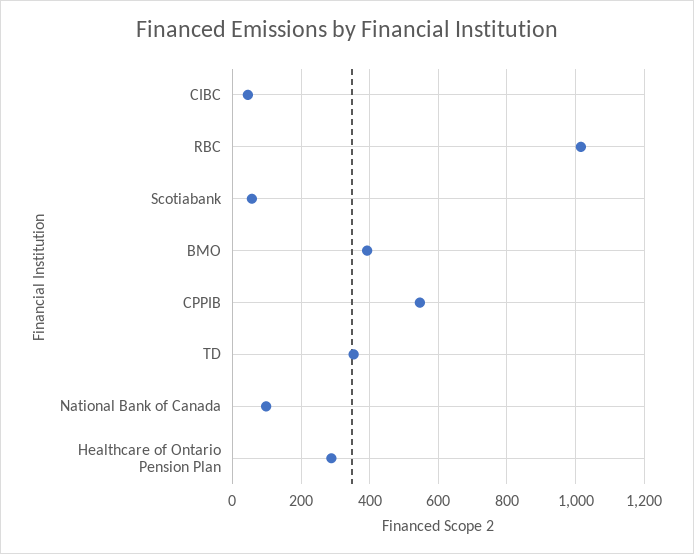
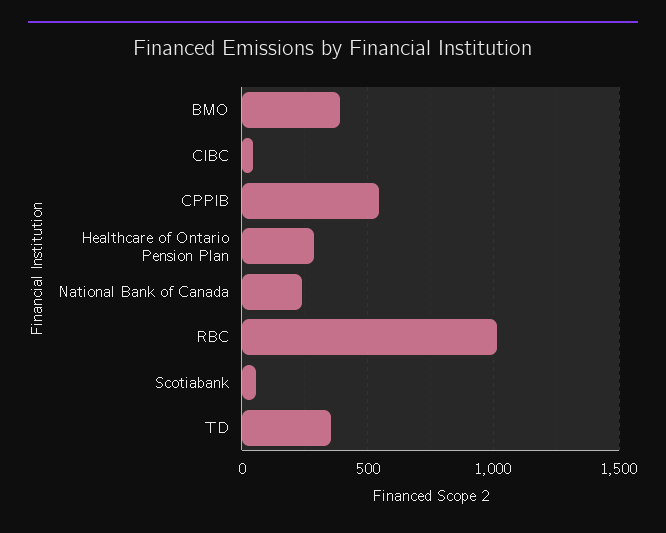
  {
    "CIBC": 40,
    "RBC": 1020,
    "Scotiabank": 60,
    "BMO": 400,
    "CPPIB": 540,
    "TD": 360,
-   "National Bank of Canada": 100,
+   "National Bank of Canada": 250,
    "Healthcare of Ontario Pension Plan": 280
  }

